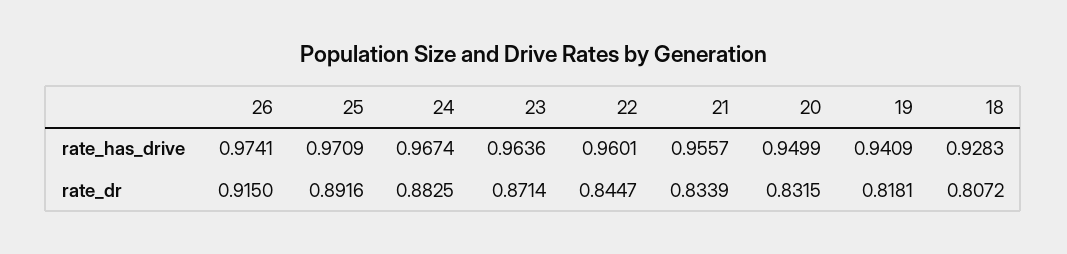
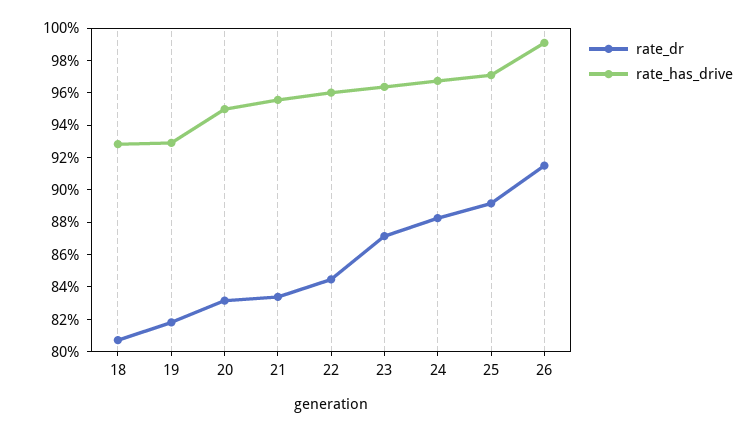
  {
    "rate_has_drive": {
-     "26": 0.9741,
+     "26": 0.99,
      "25": 0.9709,
      "24": 0.9674,
      "23": 0.9636,
      "22": 0.9601,
      "21": 0.9557,
      "20": 0.9499,
-     "19": 0.9409,
+     "19": 0.93,
      "18": 0.9283
    },
    "rate_dr": {
      "26": 0.915,
      "25": 0.8916,
      "24": 0.8825,
      "23": 0.8714,
      "22": 0.8447,
      "21": 0.8339,
      "20": 0.8315,
      "19": 0.8181,
      "18": 0.8072
    }
  }

